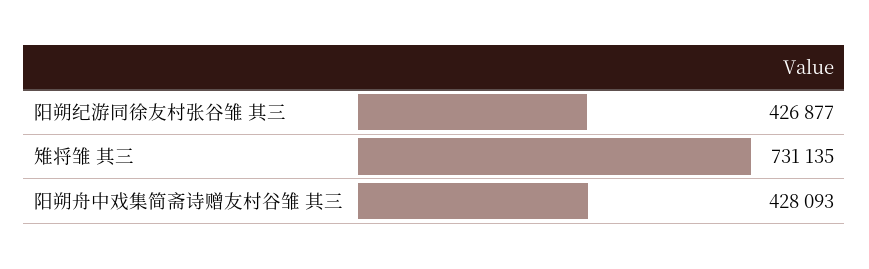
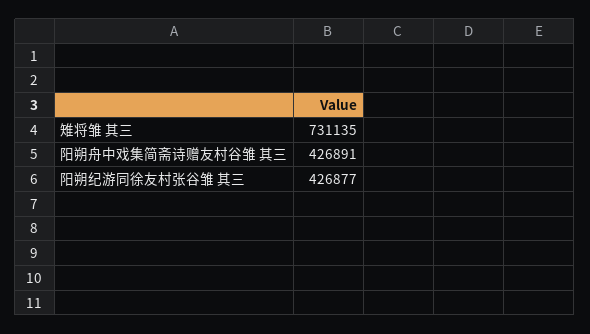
  {
    "阳朔纪游同徐友村张谷雏 其三": 426877,
    "雉将雏 其三": 731135,
-   "阳朔舟中戏集简斋诗赠友村谷雏 其三": 428093
+   "阳朔舟中戏集简斋诗赠友村谷雏 其三": 426891
  }

